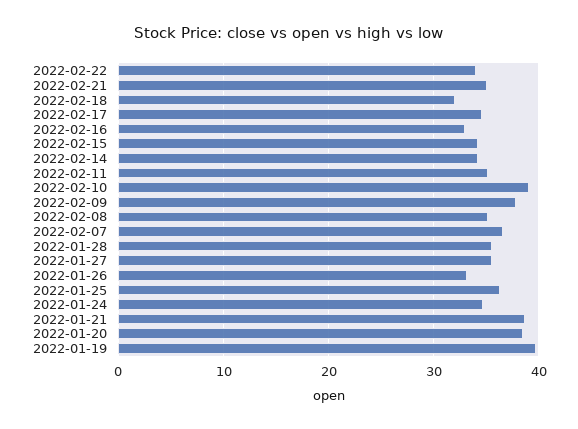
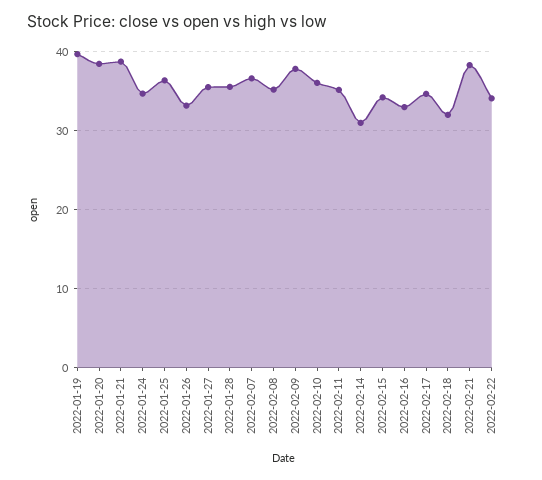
  {
    "2022-02-22": 34,
-   "2022-02-21": 35,
+   "2022-02-21": 38,
    "2022-02-18": 32,
    "2022-02-17": 35,
    "2022-02-16": 33,
    "2022-02-15": 34,
-   "2022-02-14": 34,
+   "2022-02-14": 31,
    "2022-02-11": 35,
-   "2022-02-10": 39,
+   "2022-02-10": 36,
    "2022-02-09": 38,
    "2022-02-08": 35,
    "2022-02-07": 37,
    "2022-01-28": 36,
    "2022-01-27": 36,
    "2022-01-26": 33,
    "2022-01-25": 36,
    "2022-01-24": 35,
    "2022-01-21": 39,
    "2022-01-20": 38,
    "2022-01-19": 40
  }

